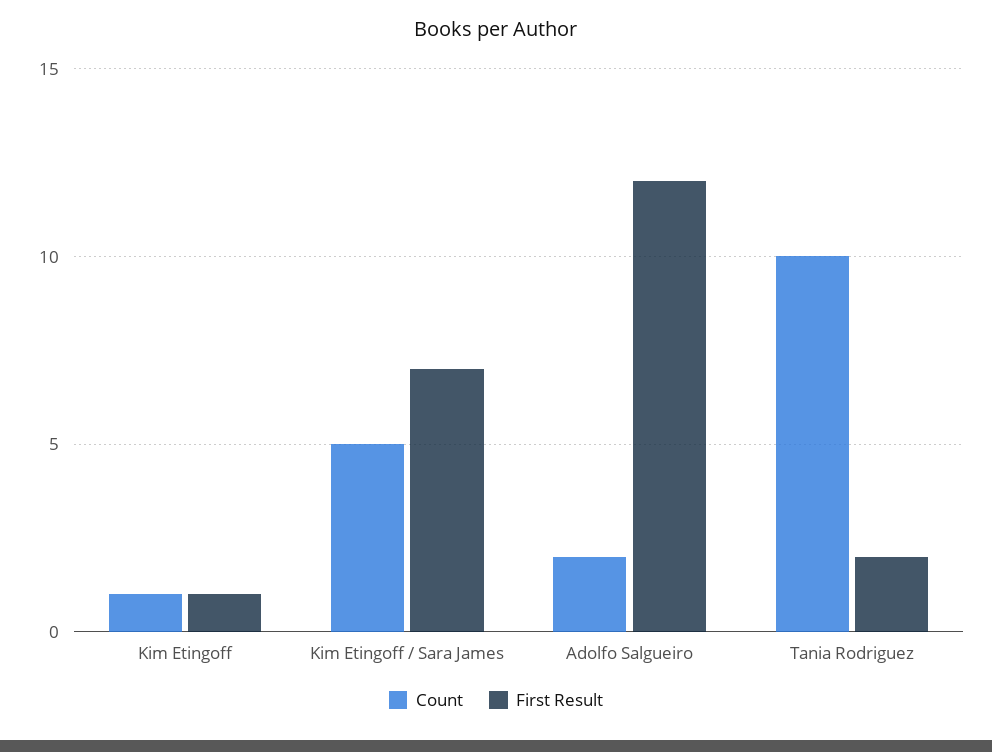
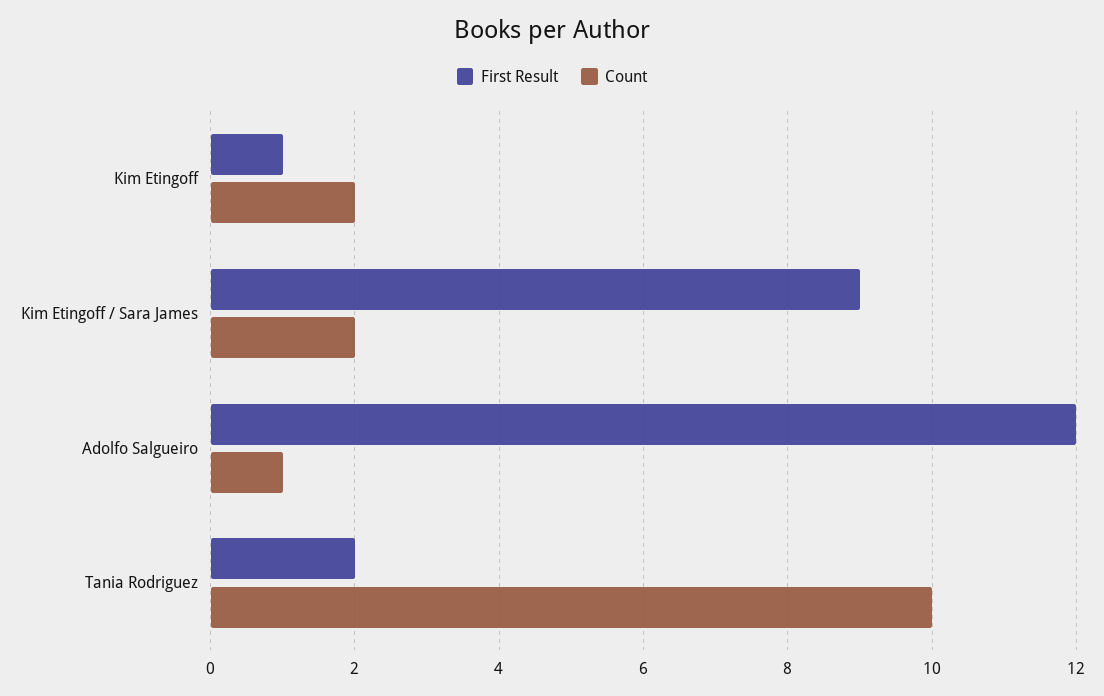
  {
    "Count": {
-     "Kim Etingoff": 1,
+     "Kim Etingoff": 2,
-     "Kim Etingoff / Sara James": 5,
+     "Kim Etingoff / Sara James": 2,
-     "Adolfo Salgueiro": 2,
+     "Adolfo Salgueiro": 1,
      "Tania Rodriguez": 10
    },
    "First Result": {
      "Kim Etingoff": 1,
-     "Kim Etingoff / Sara James": 7,
+     "Kim Etingoff / Sara James": 9,
      "Adolfo Salgueiro": 12,
      "Tania Rodriguez": 2
    }
  }

